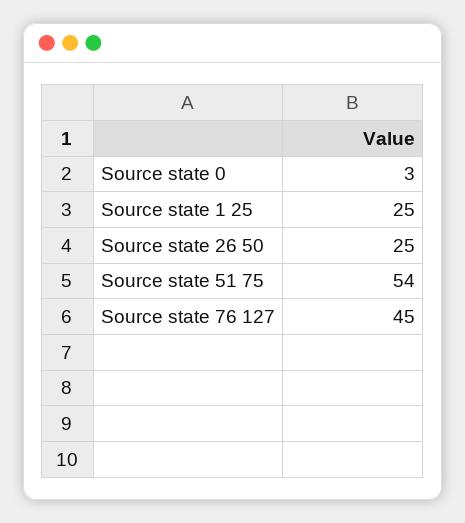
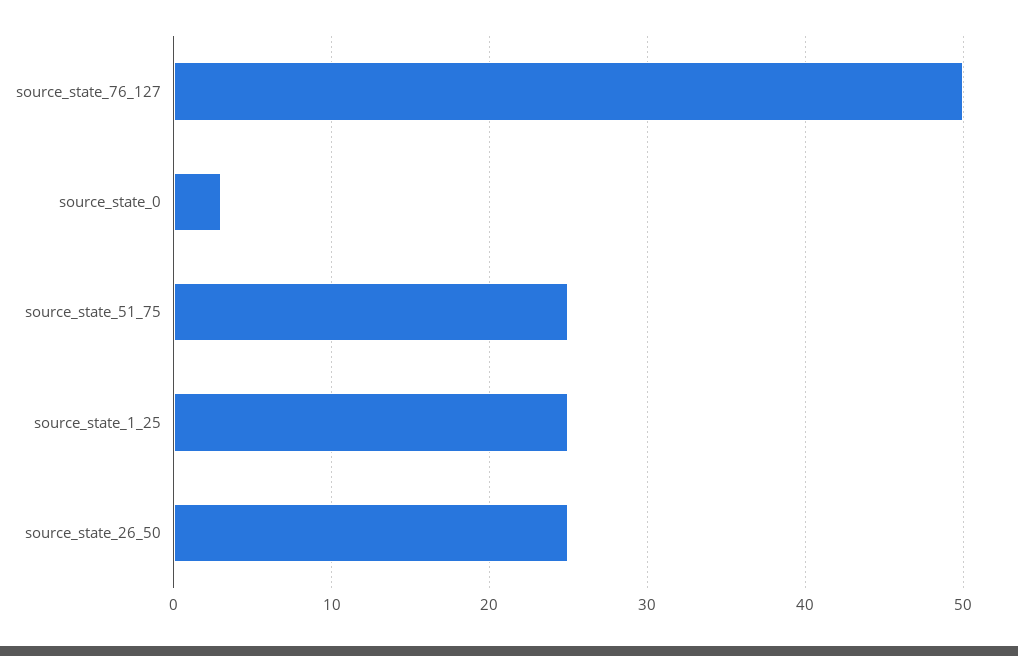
  {
    "Source state 0": 3,
    "Source state 1 25": 25,
    "Source state 26 50": 25,
-   "Source state 51 75": 54,
+   "Source state 51 75": 25,
-   "Source state 76 127": 45
+   "Source state 76 127": 50
  }

